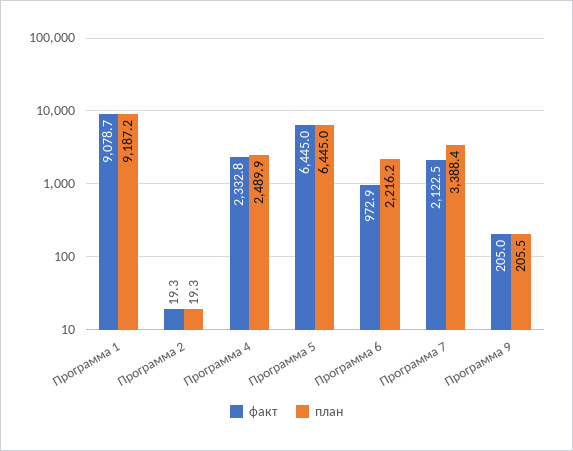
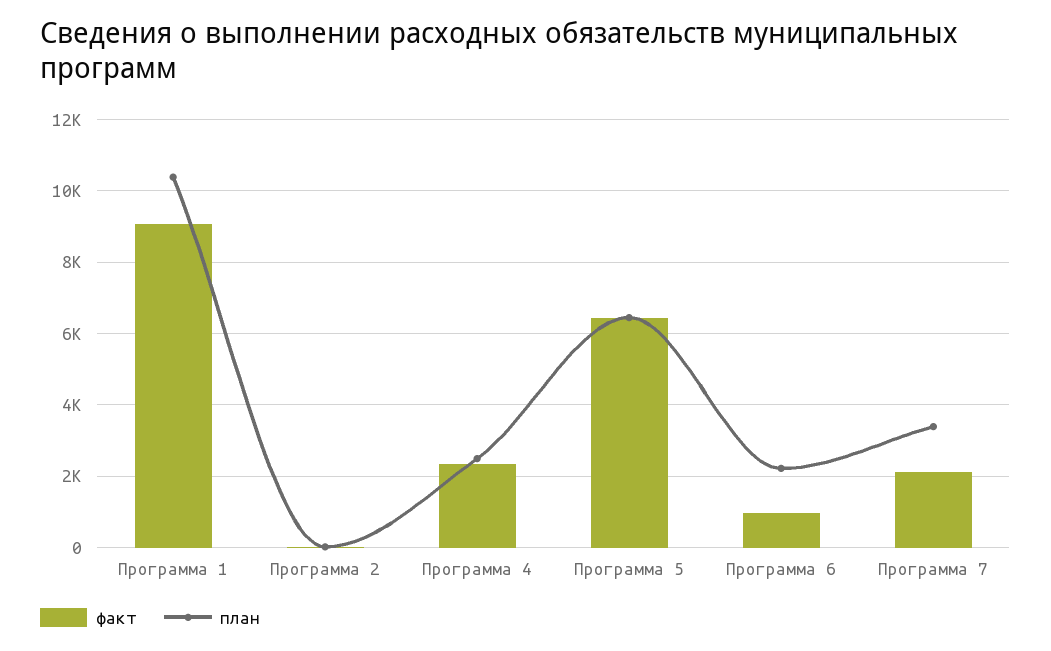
  {
    "факт": {
      "Программа 1": 9078.7,
      "Программа 2": 19.3,
      "Программа 4": 2332.8,
      "Программа 5": 6445,
      "Программа 6": 972.9,
-     "Программа 7": 2122.5,
+     "Программа 7": 2122.5
-     "Программа 9": 205
    },
    "план": {
-     "Программа 1": 9187.2,
+     "Программа 1": 10400,
      "Программа 2": 19.3,
      "Программа 4": 2489.9,
      "Программа 5": 6445,
      "Программа 6": 2216.2,
-     "Программа 7": 3388.4,
+     "Программа 7": 3388.4
-     "Программа 9": 205.5
    }
  }

